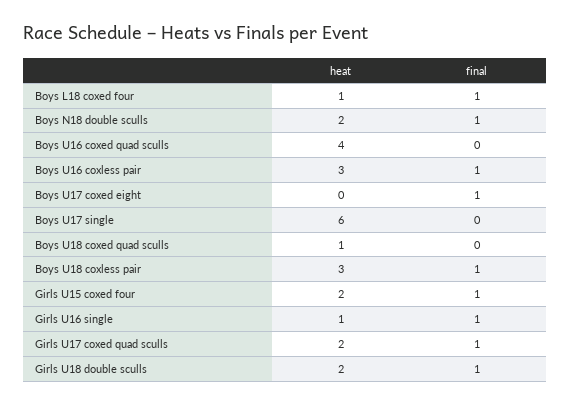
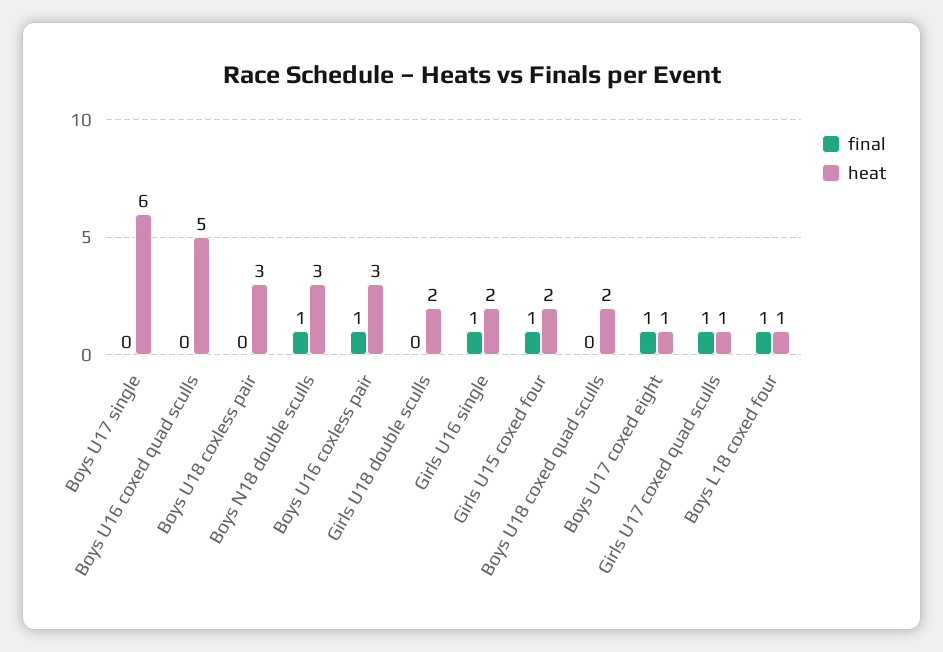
  {
    "heat": {
      "Boys L18 coxed four": 1,
-     "Boys N18 double sculls": 2,
+     "Boys N18 double sculls": 3,
-     "Boys U16 coxed quad sculls": 4,
+     "Boys U16 coxed quad sculls": 5,
      "Boys U16 coxless pair": 3,
-     "Boys U17 coxed eight": 0,
+     "Boys U17 coxed eight": 1,
      "Boys U17 single": 6,
-     "Boys U18 coxed quad sculls": 1,
+     "Boys U18 coxed quad sculls": 2,
      "Boys U18 coxless pair": 3,
      "Girls U15 coxed four": 2,
-     "Girls U16 single": 1,
+     "Girls U16 single": 2,
-     "Girls U17 coxed quad sculls": 2,
+     "Girls U17 coxed quad sculls": 1,
      "Girls U18 double sculls": 2
    },
    "final": {
      "Boys L18 coxed four": 1,
      "Boys N18 double sculls": 1,
      "Boys U16 coxed quad sculls": 0,
      "Boys U16 coxless pair": 1,
      "Boys U17 coxed eight": 1,
      "Boys U17 single": 0,
      "Boys U18 coxed quad sculls": 0,
-     "Boys U18 coxless pair": 1,
+     "Boys U18 coxless pair": 0,
      "Girls U15 coxed four": 1,
      "Girls U16 single": 1,
      "Girls U17 coxed quad sculls": 1,
-     "Girls U18 double sculls": 1
+     "Girls U18 double sculls": 0
    }
  }

